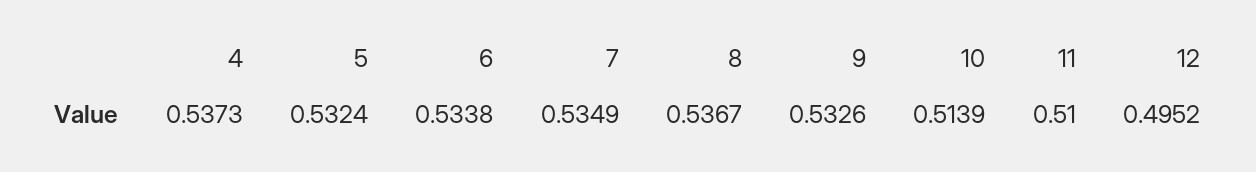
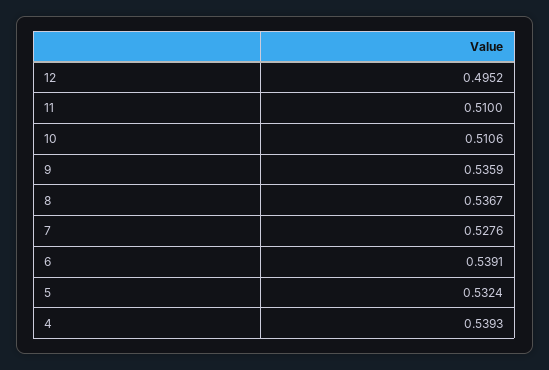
  {
-   "4": 0.5373,
+   "4": 0.5393,
    "5": 0.5324,
-   "6": 0.5338,
+   "6": 0.5391,
-   "7": 0.5349,
+   "7": 0.5276,
    "8": 0.5367,
-   "9": 0.5326,
+   "9": 0.5359,
-   "10": 0.5139,
+   "10": 0.5106,
    "11": 0.51,
    "12": 0.4952
  }

